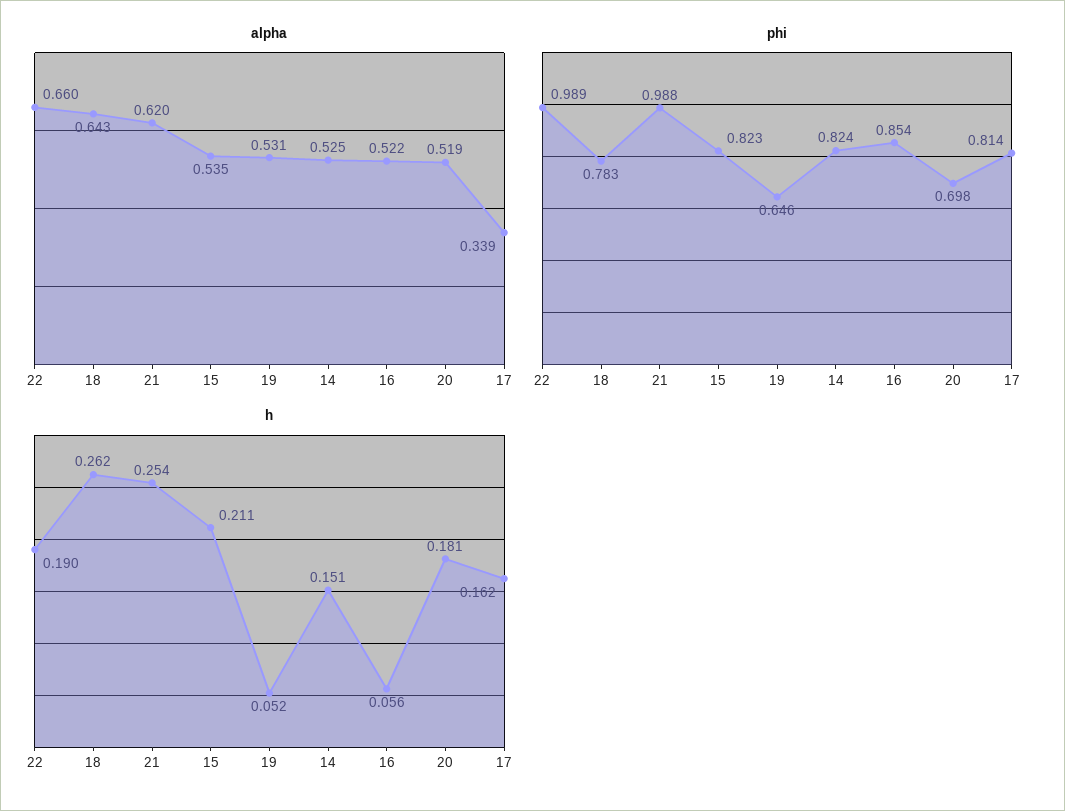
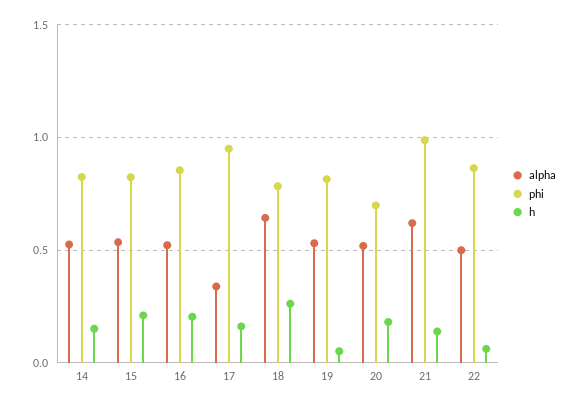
  {
    "alpha": {
-     "22": 0.66,
+     "22": 0.5,
      "18": 0.643,
      "21": 0.62,
      "15": 0.535,
      "19": 0.531,
      "14": 0.525,
      "16": 0.522,
      "20": 0.519,
      "17": 0.339
    },
    "phi": {
-     "22": 0.989,
+     "22": 0.85,
      "18": 0.783,
      "21": 0.988,
      "15": 0.823,
-     "19": 0.646,
+     "19": 0.8,
      "14": 0.824,
      "16": 0.854,
      "20": 0.698,
-     "17": 0.814
+     "17": 0.95
    },
    "h": {
-     "22": 0.19,
+     "22": 0.05,
      "18": 0.262,
-     "21": 0.254,
+     "21": 0.15,
      "15": 0.211,
      "19": 0.052,
      "14": 0.151,
-     "16": 0.056,
+     "16": 0.2,
      "20": 0.181,
      "17": 0.162
    }
  }

